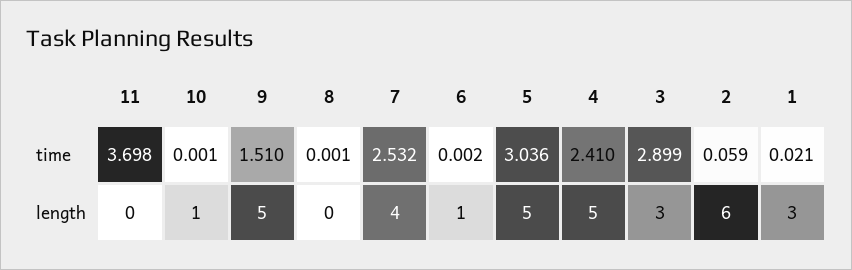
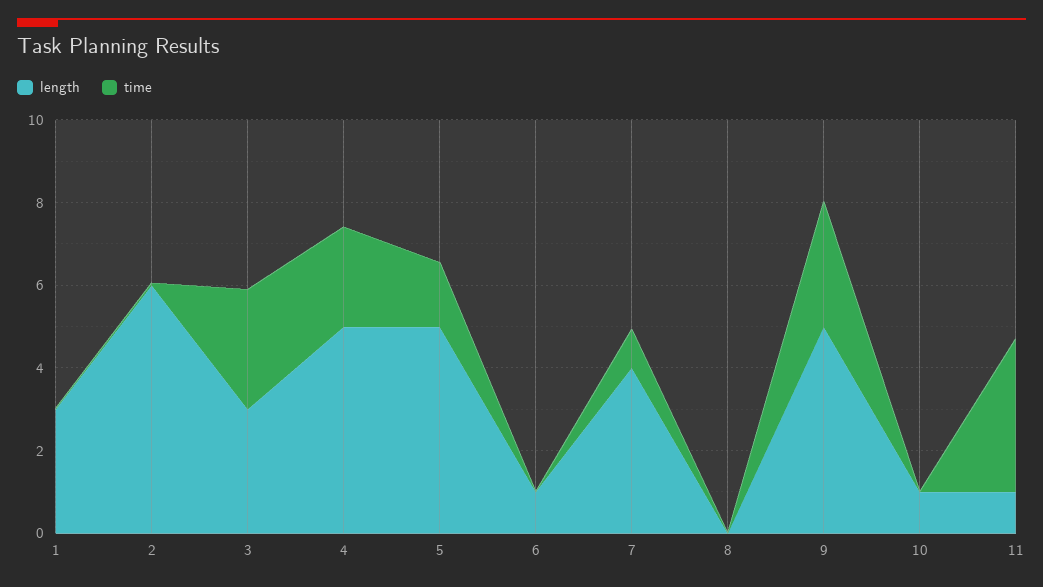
  {
    "time": {
      "11": 3.698,
      "10": 0.001,
-     "9": 1.51,
+     "9": 3,
      "8": 0.001,
-     "7": 2.532,
+     "7": 1,
      "6": 0.002,
-     "5": 3.036,
+     "5": 1.5,
      "4": 2.41,
      "3": 2.899,
      "2": 0.059,
      "1": 0.021
    },
    "length": {
-     "11": 0,
+     "11": 1,
      "10": 1,
      "9": 5,
      "8": 0,
      "7": 4,
      "6": 1,
      "5": 5,
      "4": 5,
      "3": 3,
      "2": 6,
      "1": 3
    }
  }

